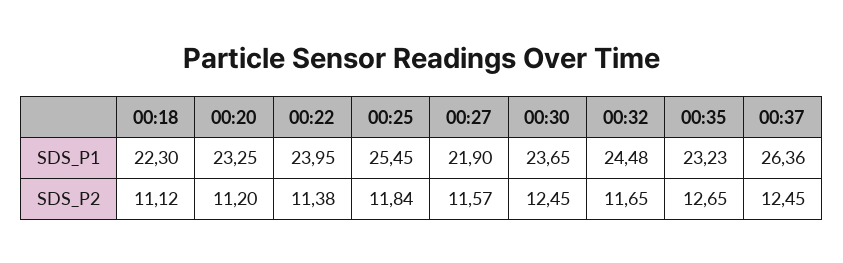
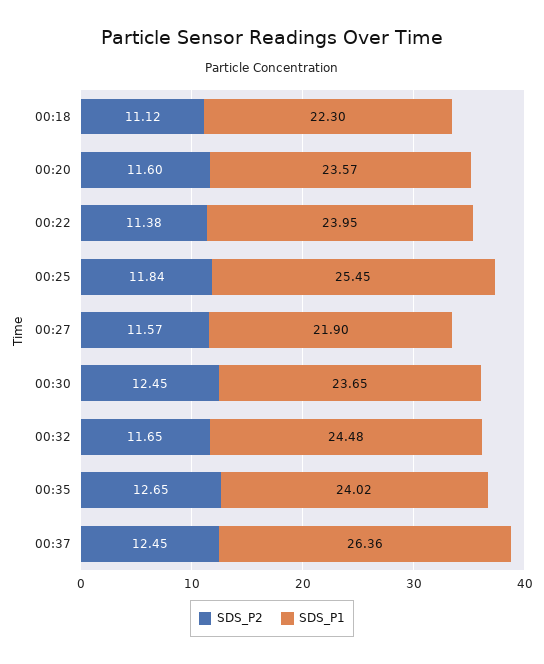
  {
    "SDS_P1": {
      "00:18": 22.3,
-     "00:20": 23.25,
+     "00:20": 23.57,
      "00:22": 23.95,
      "00:25": 25.45,
      "00:27": 21.9,
      "00:30": 23.65,
      "00:32": 24.48,
-     "00:35": 23.23,
+     "00:35": 24.02,
      "00:37": 26.36
    },
    "SDS_P2": {
      "00:18": 11.12,
-     "00:20": 11.2,
+     "00:20": 11.6,
      "00:22": 11.38,
      "00:25": 11.84,
      "00:27": 11.57,
      "00:30": 12.45,
      "00:32": 11.65,
      "00:35": 12.65,
      "00:37": 12.45
    }
  }

